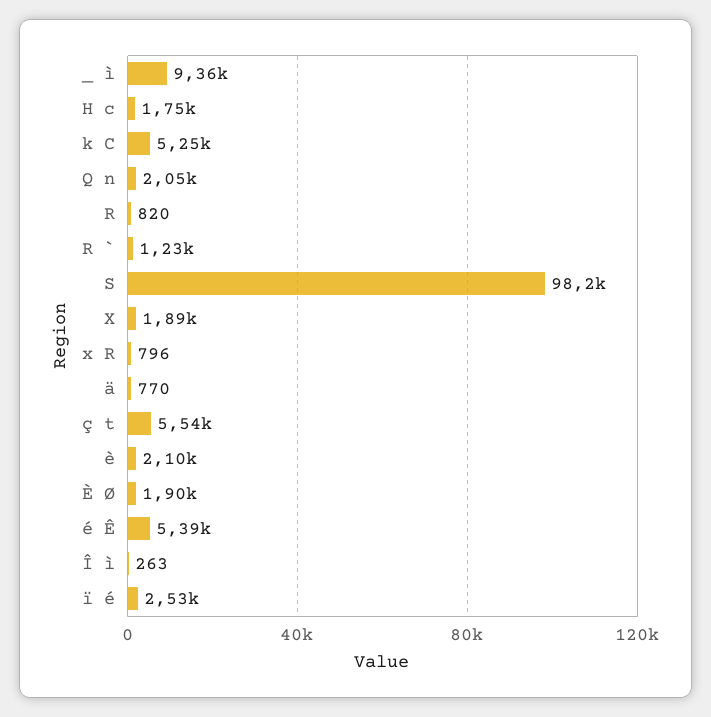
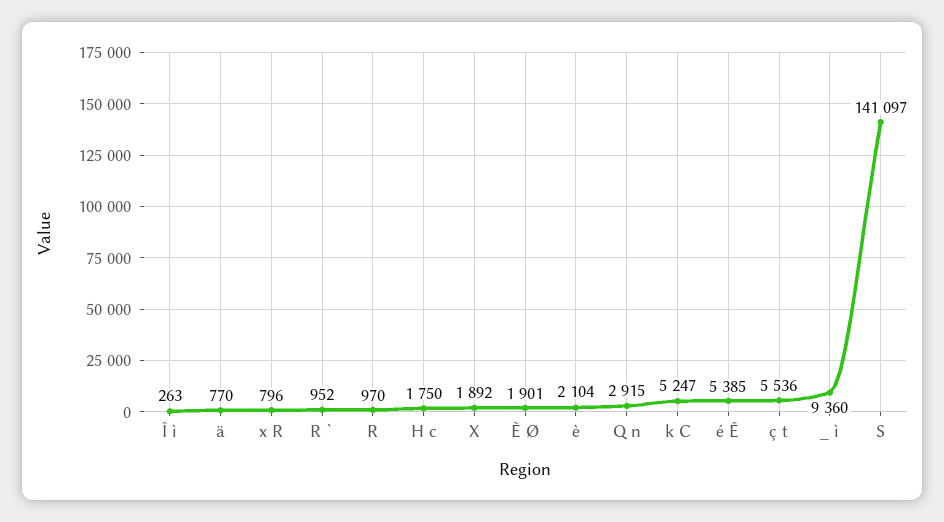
  {
    "_ ì": 9360,
    "H c": 1750,
    "k C": 5247,
-   "Q n": 2050,
+   "Q n": 2915,
-   "R": 820,
+   "R": 970,
-   "R `": 1230,
+   "R `": 952,
-   "S": 98200,
+   "S": 141097,
    "X": 1892,
    "x R": 796,
    "ä": 770,
    "ç t": 5536,
    "è": 2104,
    "È Ø": 1901,
    "é Ê": 5385,
-   "Î ì": 263,
+   "Î ì": 263
-   "ï é": 2530
  }

